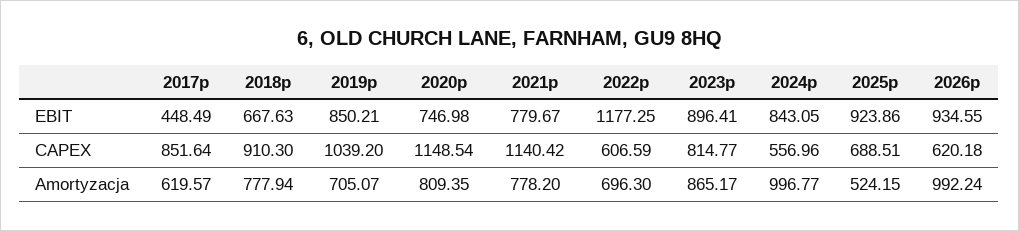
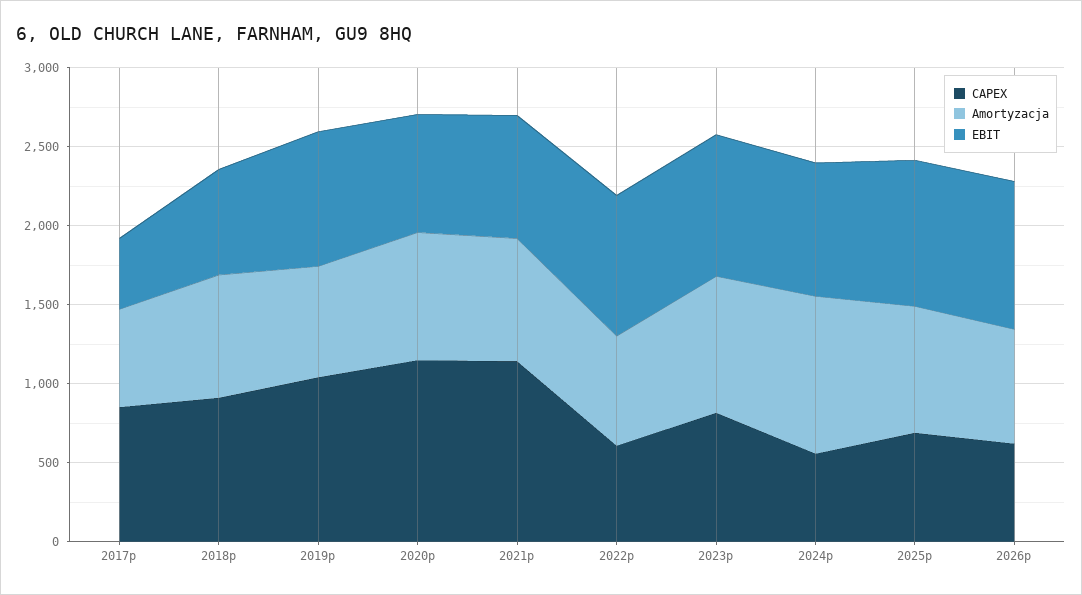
  {
    "EBIT": {
      "2017p": 448.49,
      "2018p": 667.63,
      "2019p": 850.21,
      "2020p": 746.98,
      "2021p": 779.67,
-     "2022p": 1177.25,
+     "2022p": 900,
      "2023p": 896.41,
      "2024p": 843.05,
      "2025p": 923.86,
      "2026p": 934.55
    },
    "CAPEX": {
      "2017p": 851.64,
      "2018p": 910.3,
      "2019p": 1039.2,
      "2020p": 1148.54,
      "2021p": 1140.42,
      "2022p": 606.59,
      "2023p": 814.77,
      "2024p": 556.96,
      "2025p": 688.51,
      "2026p": 620.18
    },
    "Amortyzacja": {
      "2017p": 619.57,
      "2018p": 777.94,
      "2019p": 705.07,
      "2020p": 809.35,
      "2021p": 778.2,
      "2022p": 696.3,
      "2023p": 865.17,
      "2024p": 996.77,
-     "2025p": 524.15,
+     "2025p": 800,
-     "2026p": 992.24
+     "2026p": 700
    }
  }

